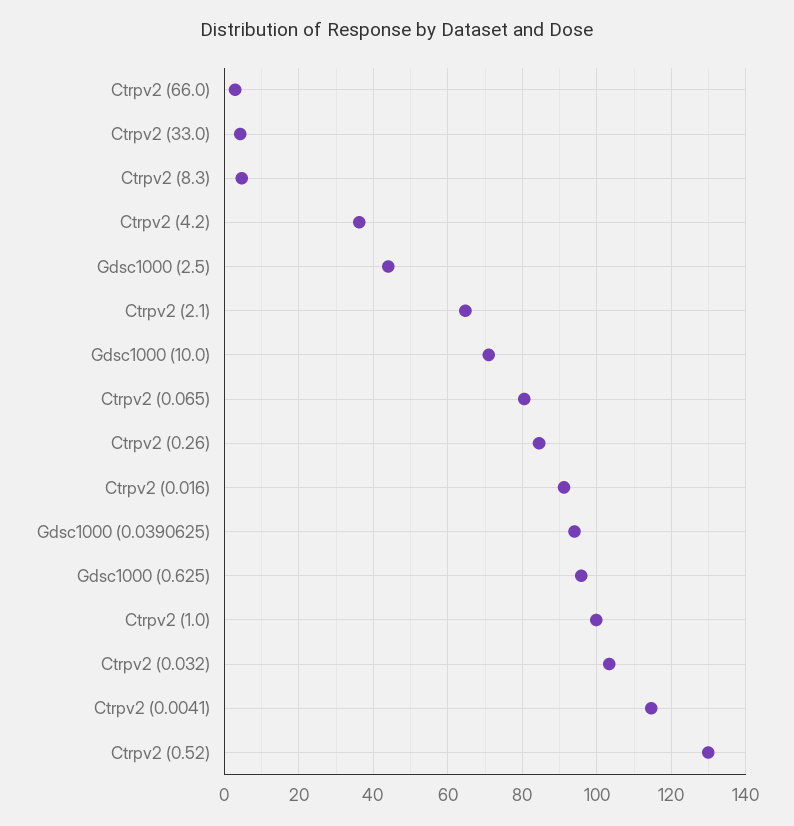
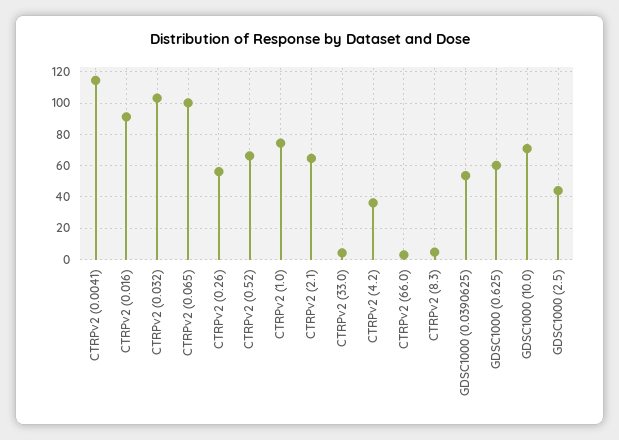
  {
    "Ctrpv2 (66.0)": 2,
    "Ctrpv2 (33.0)": 4,
    "Ctrpv2 (8.3)": 4,
    "Ctrpv2 (4.2)": 36,
    "Gdsc1000 (2.5)": 44,
    "Ctrpv2 (2.1)": 64,
    "Gdsc1000 (10.0)": 72,
-   "Ctrpv2 (0.065)": 80,
+   "Ctrpv2 (0.065)": 100,
-   "Ctrpv2 (0.26)": 84,
+   "Ctrpv2 (0.26)": 55,
    "Ctrpv2 (0.016)": 92,
-   "Gdsc1000 (0.0390625)": 94,
+   "Gdsc1000 (0.0390625)": 55,
-   "Gdsc1000 (0.625)": 96,
+   "Gdsc1000 (0.625)": 60,
-   "Ctrpv2 (1.0)": 100,
+   "Ctrpv2 (1.0)": 75,
    "Ctrpv2 (0.032)": 104,
    "Ctrpv2 (0.0041)": 114,
-   "Ctrpv2 (0.52)": 130
+   "Ctrpv2 (0.52)": 65
  }

